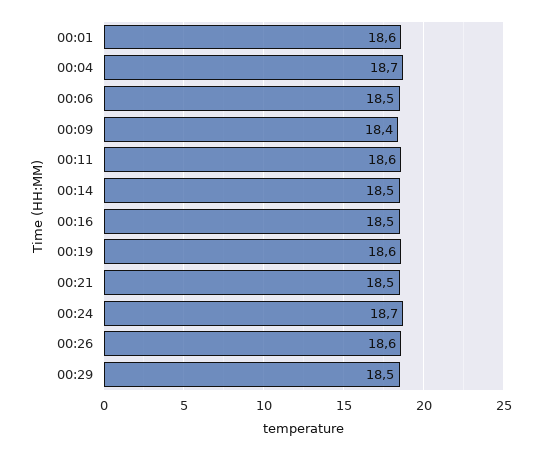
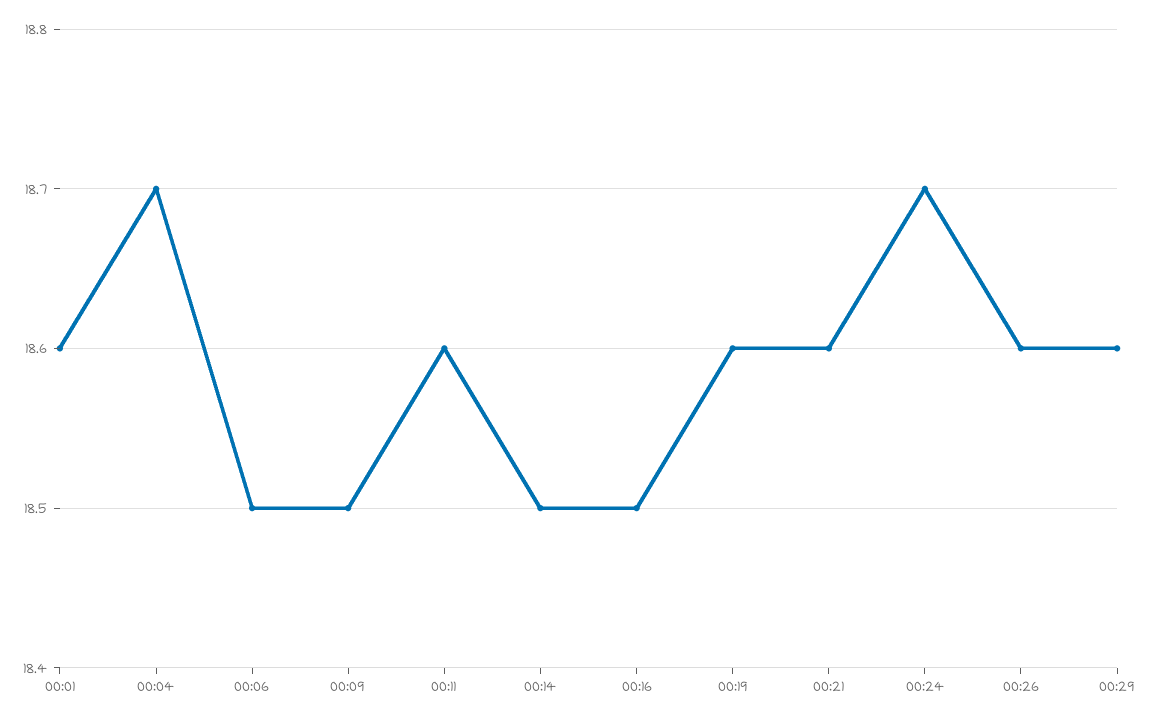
  {
    "00:01": 18.6,
    "00:04": 18.7,
    "00:06": 18.5,
-   "00:09": 18.4,
+   "00:09": 18.5,
    "00:11": 18.6,
    "00:14": 18.5,
    "00:16": 18.5,
    "00:19": 18.6,
-   "00:21": 18.5,
+   "00:21": 18.6,
    "00:24": 18.7,
    "00:26": 18.6,
-   "00:29": 18.5
+   "00:29": 18.6
  }

